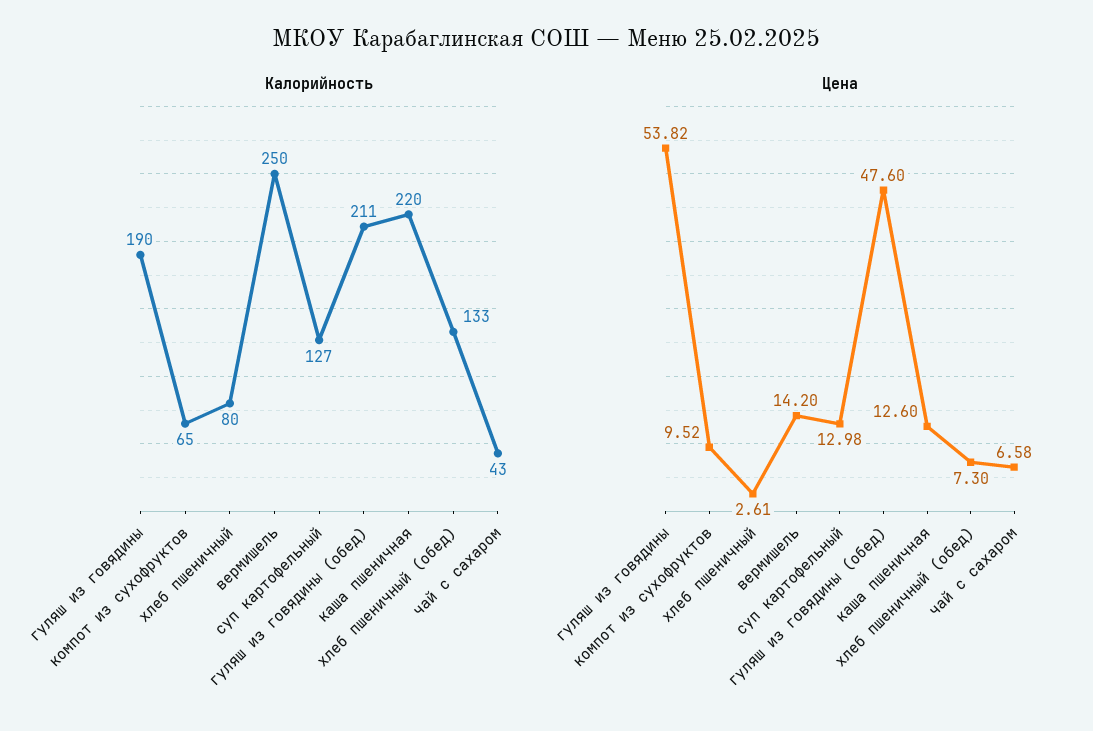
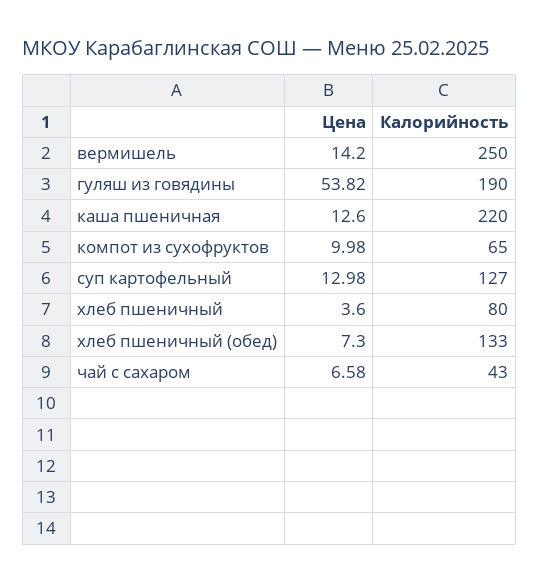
  {
    "Калорийность": {
      "гуляш из говядины": 190,
      "компот из сухофруктов": 65,
      "хлеб пшеничный": 80,
      "вермишель": 250,
      "суп картофельный": 127,
-     "гуляш из говядины (обед)": 211,
      "каша пшеничная": 220,
      "хлеб пшеничный (обед)": 133,
      "чай с сахаром": 43
    },
    "Цена": {
      "гуляш из говядины": 53.82,
-     "компот из сухофруктов": 9.52,
+     "компот из сухофруктов": 9.98,
-     "хлеб пшеничный": 2.61,
+     "хлеб пшеничный": 3.6,
      "вермишель": 14.2,
      "суп картофельный": 12.98,
-     "гуляш из говядины (обед)": 47.6,
      "каша пшеничная": 12.6,
      "хлеб пшеничный (обед)": 7.3,
      "чай с сахаром": 6.58
    }
  }

